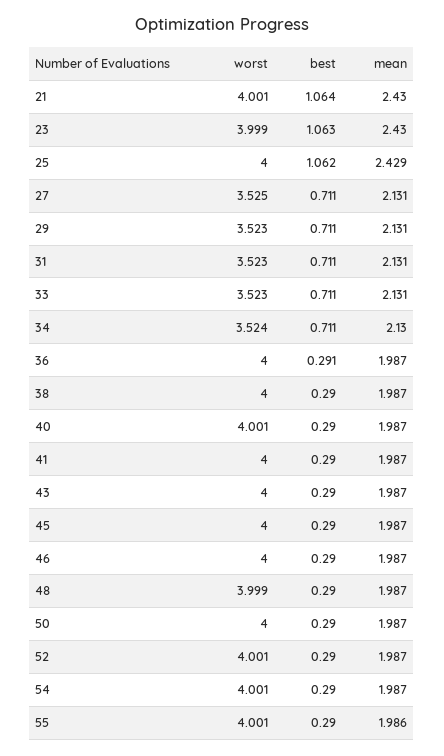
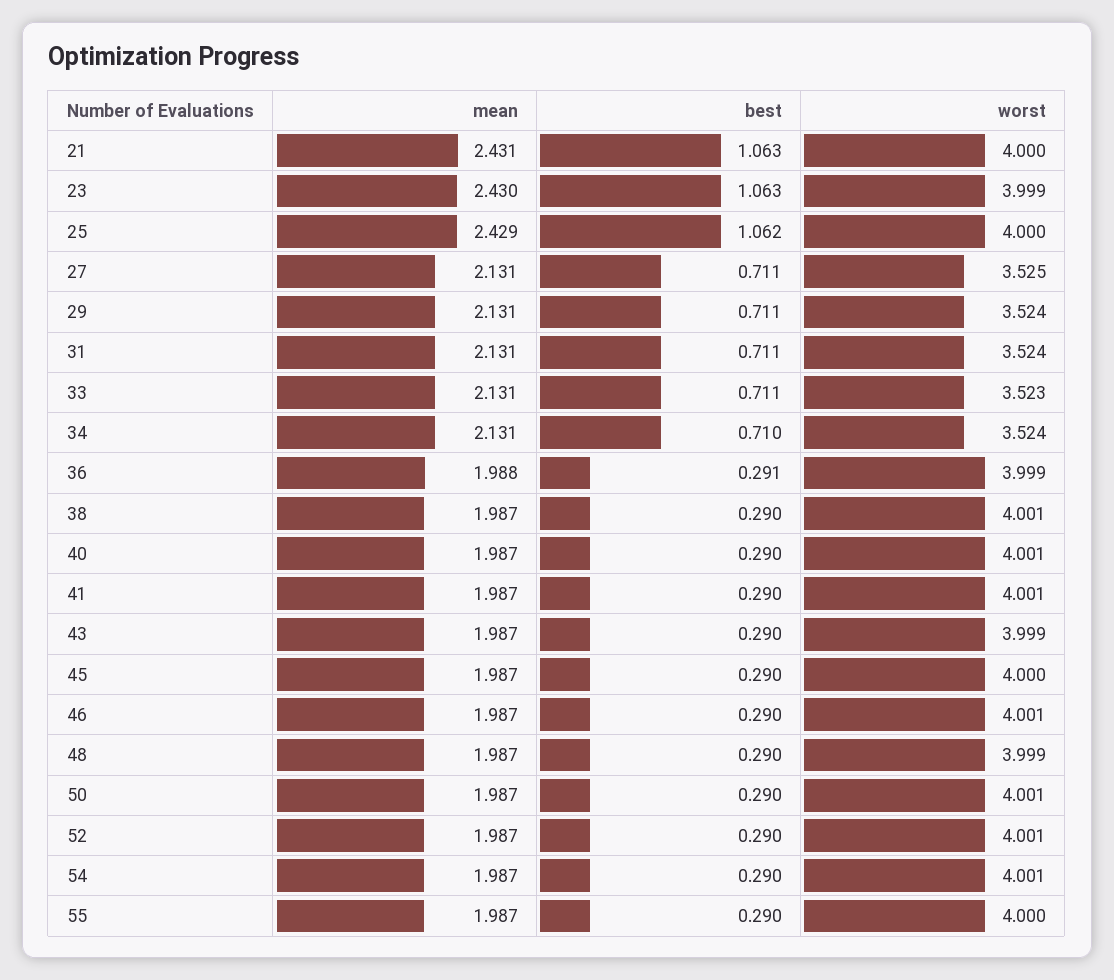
  {
    "worst": {
-     "21": 4.001,
+     "21": 4,
      "23": 3.999,
      "25": 4,
      "27": 3.525,
-     "29": 3.523,
+     "29": 3.524,
-     "31": 3.523,
+     "31": 3.524,
      "33": 3.523,
      "34": 3.524,
-     "36": 4,
+     "36": 3.999,
-     "38": 4,
+     "38": 4.001,
      "40": 4.001,
-     "41": 4,
+     "41": 4.001,
-     "43": 4,
+     "43": 3.999,
      "45": 4,
-     "46": 4,
+     "46": 4.001,
      "48": 3.999,
-     "50": 4,
+     "50": 4.001,
      "52": 4.001,
      "54": 4.001,
-     "55": 4.001
+     "55": 4
    },
    "best": {
-     "21": 1.064,
+     "21": 1.063,
      "23": 1.063,
      "25": 1.062,
      "27": 0.711,
      "29": 0.711,
      "31": 0.711,
      "33": 0.711,
-     "34": 0.711,
+     "34": 0.71,
      "36": 0.291,
      "38": 0.29,
      "40": 0.29,
      "41": 0.29,
      "43": 0.29,
      "45": 0.29,
      "46": 0.29,
      "48": 0.29,
      "50": 0.29,
      "52": 0.29,
      "54": 0.29,
      "55": 0.29
    },
    "mean": {
-     "21": 2.43,
+     "21": 2.431,
      "23": 2.43,
      "25": 2.429,
      "27": 2.131,
      "29": 2.131,
      "31": 2.131,
      "33": 2.131,
-     "34": 2.13,
+     "34": 2.131,
-     "36": 1.987,
+     "36": 1.988,
      "38": 1.987,
      "40": 1.987,
      "41": 1.987,
      "43": 1.987,
      "45": 1.987,
      "46": 1.987,
      "48": 1.987,
      "50": 1.987,
      "52": 1.987,
      "54": 1.987,
-     "55": 1.986
+     "55": 1.987
    }
  }

